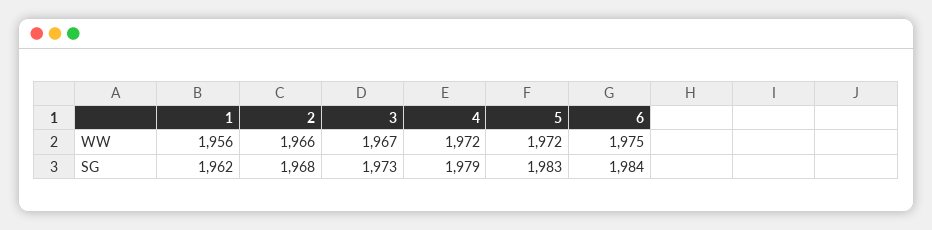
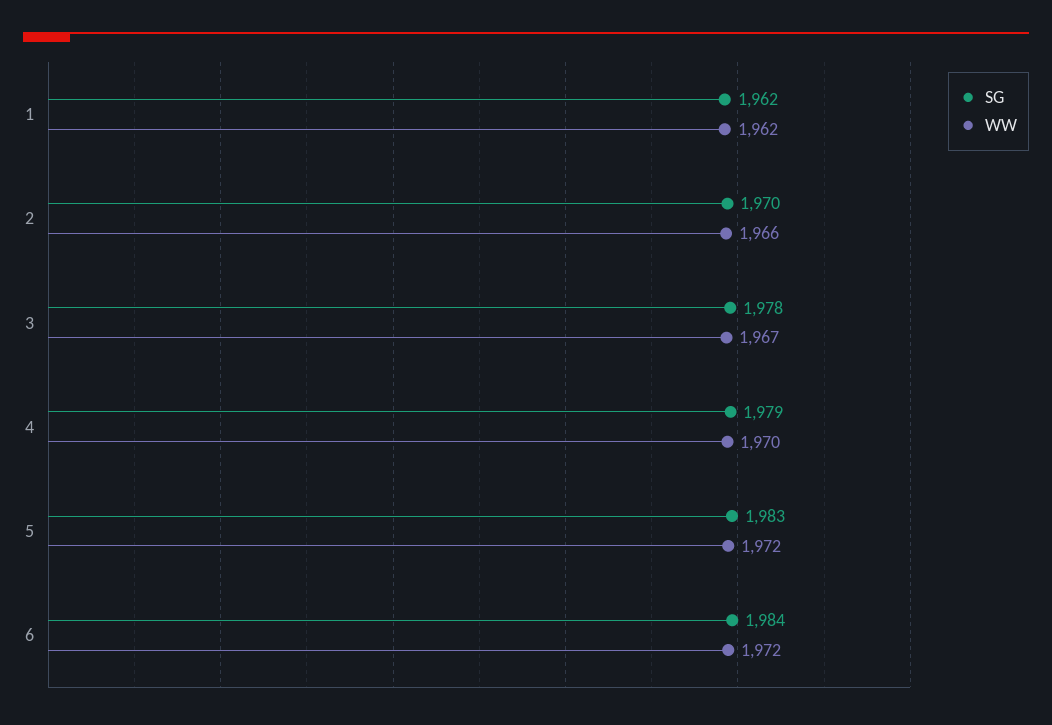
  {
    "WW": {
-     "1": 1956,
+     "1": 1962,
      "2": 1966,
      "3": 1967,
-     "4": 1972,
+     "4": 1970,
      "5": 1972,
-     "6": 1975
+     "6": 1972
    },
    "SG": {
      "1": 1962,
-     "2": 1968,
+     "2": 1970,
-     "3": 1973,
+     "3": 1978,
      "4": 1979,
      "5": 1983,
      "6": 1984
    }
  }

